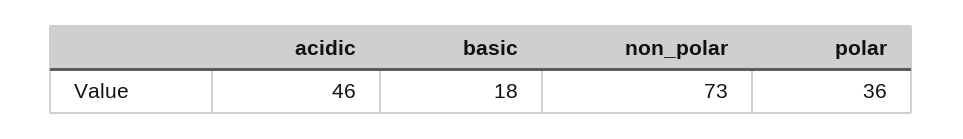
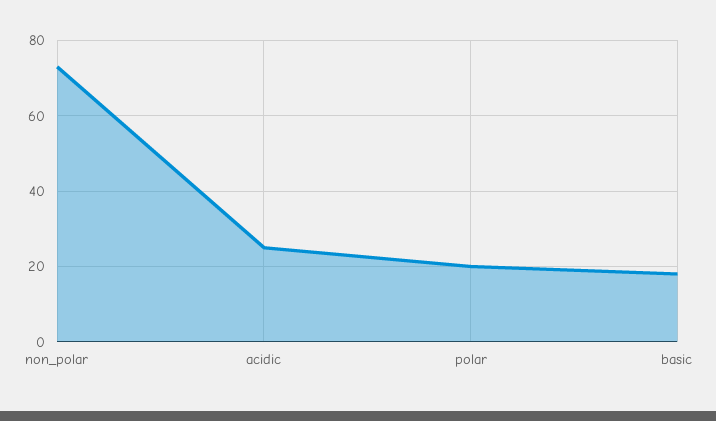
  {
-   "acidic": 46,
+   "acidic": 25,
    "basic": 18,
    "non_polar": 73,
-   "polar": 36
+   "polar": 20
  }

